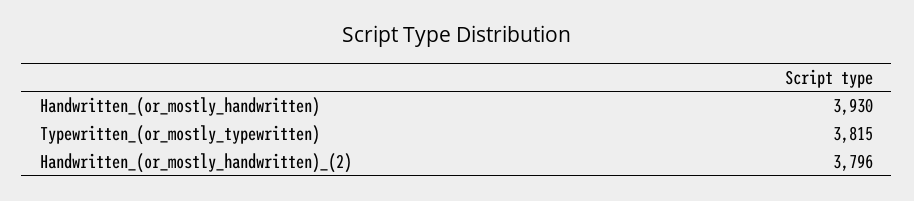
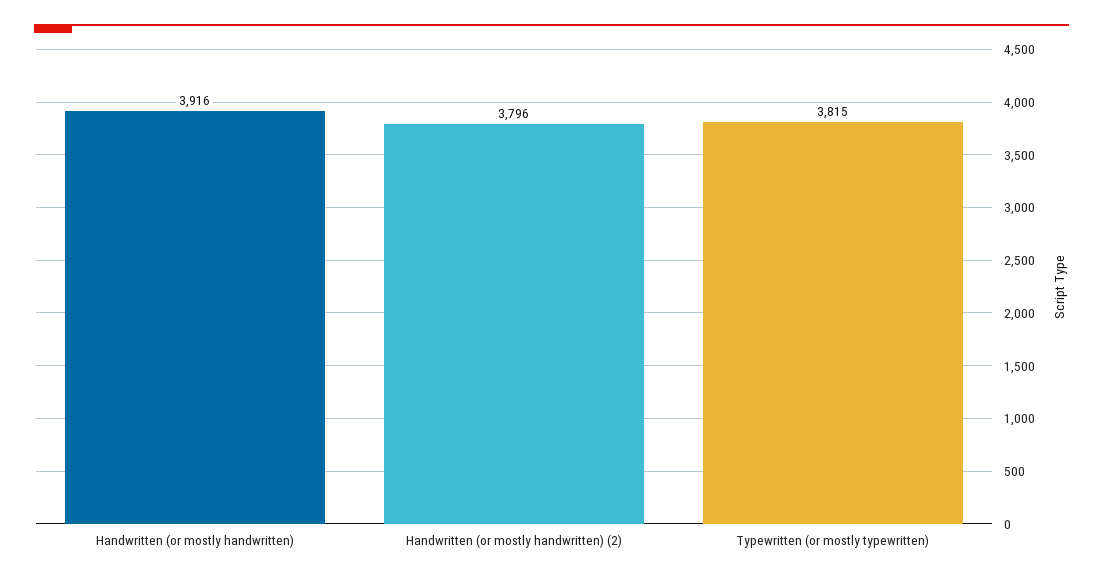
  {
-   "Handwritten_(or_mostly_handwritten)": 3930,
+   "Handwritten_(or_mostly_handwritten)": 3916,
    "Typewritten_(or_mostly_typewritten)": 3815,
    "Handwritten_(or_mostly_handwritten)_(2)": 3796
  }

